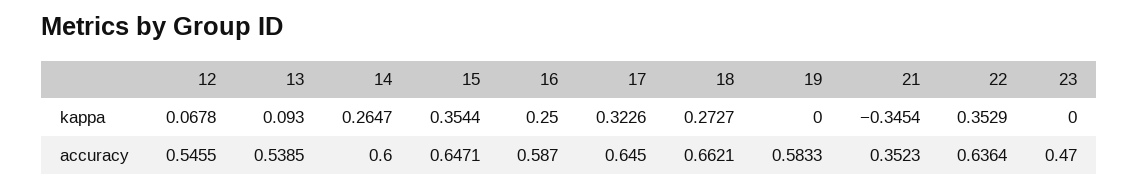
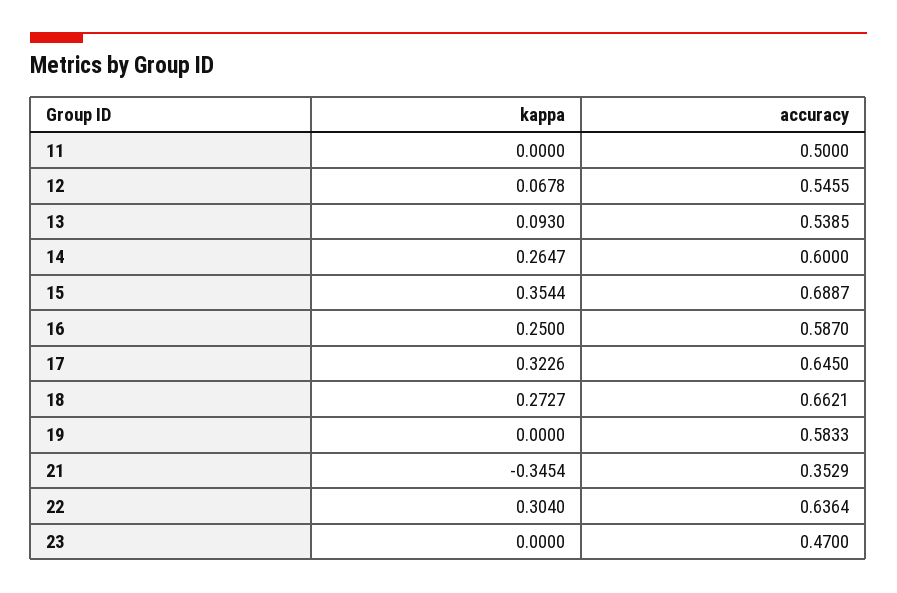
  {
    "12": {
      "kappa": 0.0678,
      "accuracy": 0.5455
    },
    "13": {
      "kappa": 0.093,
      "accuracy": 0.5385
    },
    "14": {
      "kappa": 0.2647,
      "accuracy": 0.6
    },
    "15": {
      "kappa": 0.3544,
-     "accuracy": 0.6471
+     "accuracy": 0.6887
    },
    "16": {
      "kappa": 0.25,
      "accuracy": 0.587
    },
    "17": {
      "kappa": 0.3226,
      "accuracy": 0.645
    },
    "18": {
      "kappa": 0.2727,
      "accuracy": 0.6621
    },
    "19": {
      "kappa": 0,
      "accuracy": 0.5833
    },
    "21": {
      "kappa": -0.3454,
-     "accuracy": 0.3523
+     "accuracy": 0.3529
    },
    "22": {
-     "kappa": 0.3529,
+     "kappa": 0.304,
      "accuracy": 0.6364
    },
    "23": {
      "kappa": 0,
      "accuracy": 0.47
-   }
+   },
+   "11": {
+     "kappa": 0,
+     "accuracy": 0.5
+   }
  }

